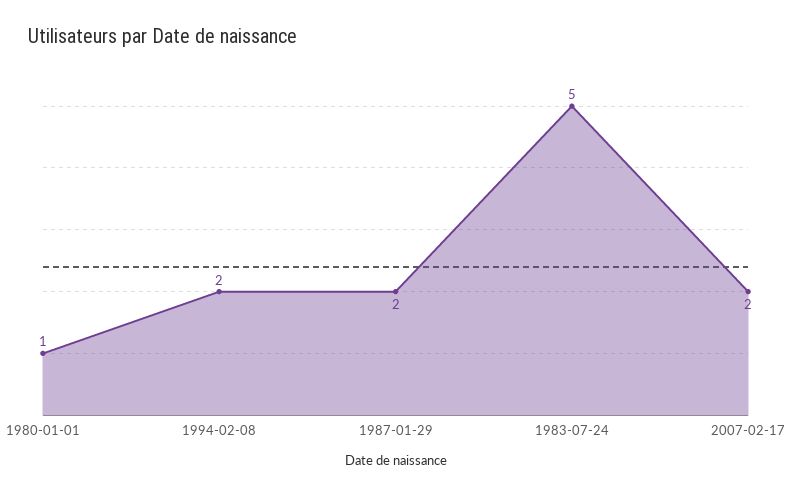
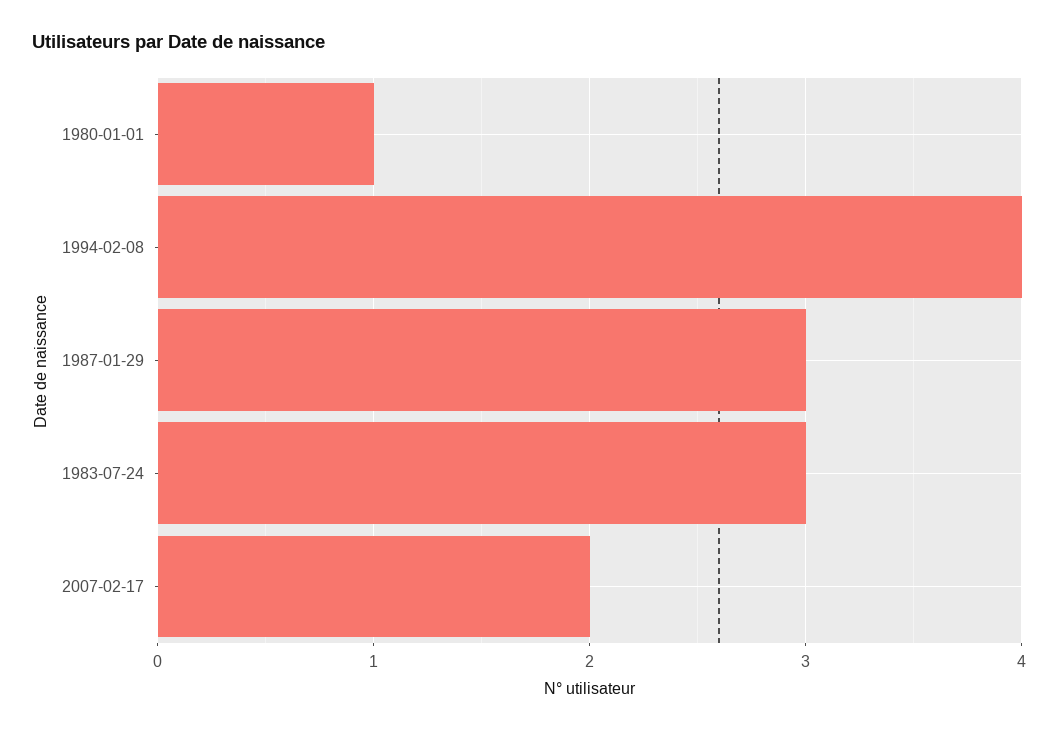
  {
    "1980-01-01": 1,
-   "1994-02-08": 2,
+   "1994-02-08": 4,
-   "1987-01-29": 2,
+   "1987-01-29": 3,
-   "1983-07-24": 5,
+   "1983-07-24": 3,
    "2007-02-17": 2
  }

